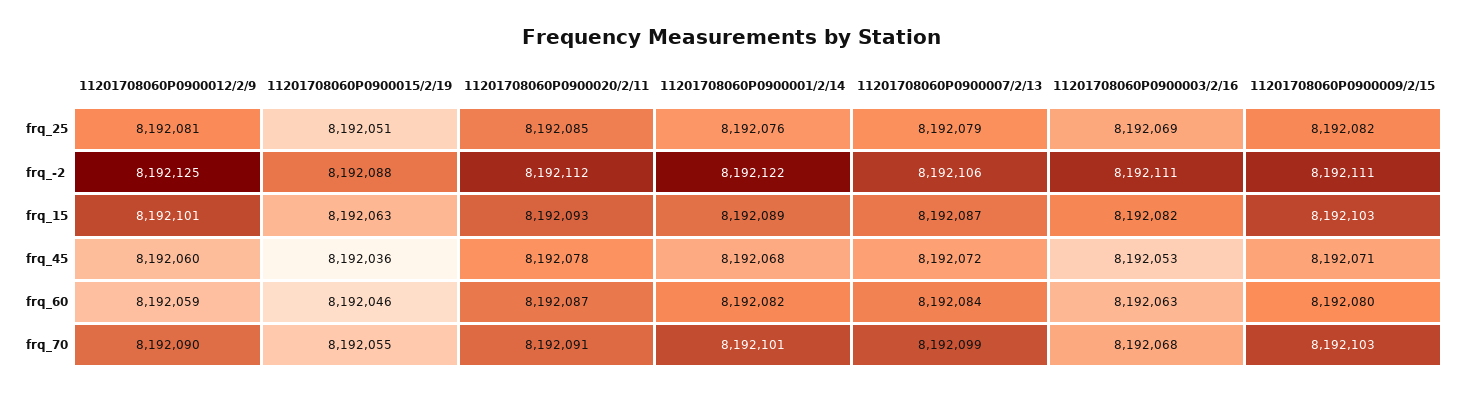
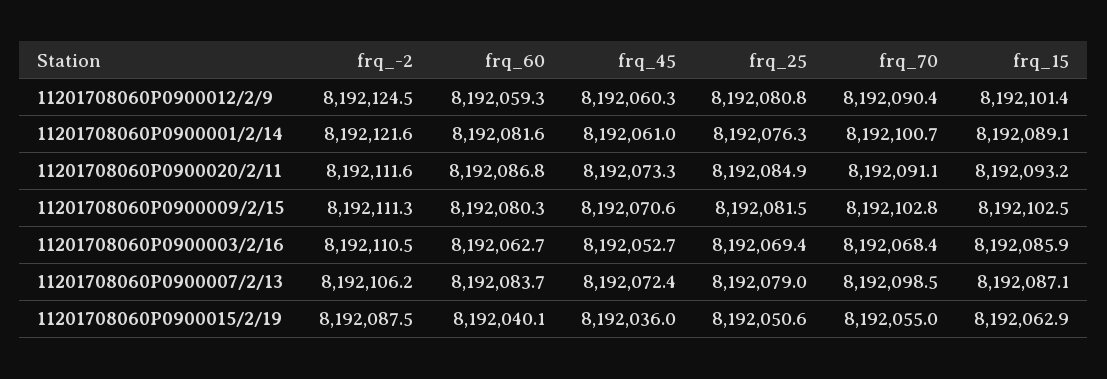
  {
    "11201708060P0900012/2/9": {
      "frq_25": 8192080.8,
      "frq_-2": 8192124.5,
      "frq_15": 8192101.4,
      "frq_45": 8192060.3,
      "frq_60": 8192059.3,
      "frq_70": 8192090.4
    },
    "11201708060P0900015/2/19": {
      "frq_25": 8192050.6,
      "frq_-2": 8192087.5,
      "frq_15": 8192062.9,
      "frq_45": 8192036,
-     "frq_60": 8192046,
+     "frq_60": 8192040.1,
      "frq_70": 8192055
    },
    "11201708060P0900020/2/11": {
      "frq_25": 8192084.9,
      "frq_-2": 8192111.6,
      "frq_15": 8192093.2,
-     "frq_45": 8192078,
+     "frq_45": 8192073.3,
      "frq_60": 8192086.8,
      "frq_70": 8192091.1
    },
    "11201708060P0900001/2/14": {
      "frq_25": 8192076.3,
      "frq_-2": 8192121.6,
      "frq_15": 8192089.1,
-     "frq_45": 8192068,
+     "frq_45": 8192061,
      "frq_60": 8192081.6,
      "frq_70": 8192100.7
    },
    "11201708060P0900007/2/13": {
      "frq_25": 8192079,
      "frq_-2": 8192106.2,
      "frq_15": 8192087.1,
      "frq_45": 8192072.4,
      "frq_60": 8192083.7,
      "frq_70": 8192098.5
    },
    "11201708060P0900003/2/16": {
      "frq_25": 8192069.4,
      "frq_-2": 8192110.5,
-     "frq_15": 8192082,
+     "frq_15": 8192085.9,
      "frq_45": 8192052.7,
      "frq_60": 8192062.7,
      "frq_70": 8192068.4
    },
    "11201708060P0900009/2/15": {
      "frq_25": 8192081.5,
      "frq_-2": 8192111.3,
      "frq_15": 8192102.5,
      "frq_45": 8192070.6,
      "frq_60": 8192080.3,
      "frq_70": 8192102.8
    }
  }

